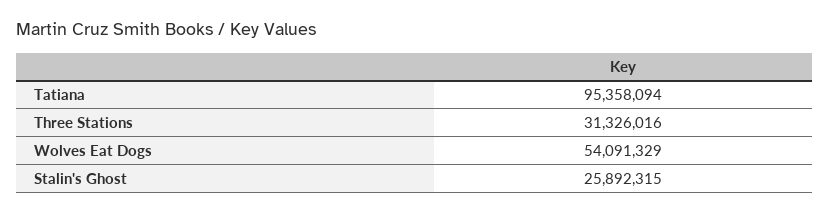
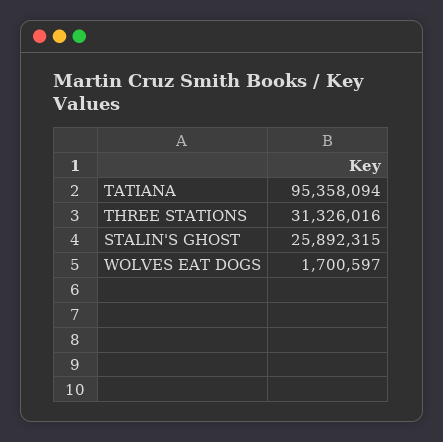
  {
    "Tatiana": 95358094,
    "Three Stations": 31326016,
-   "Wolves Eat Dogs": 54091329,
+   "Wolves Eat Dogs": 1700597,
    "Stalin's Ghost": 25892315
  }

